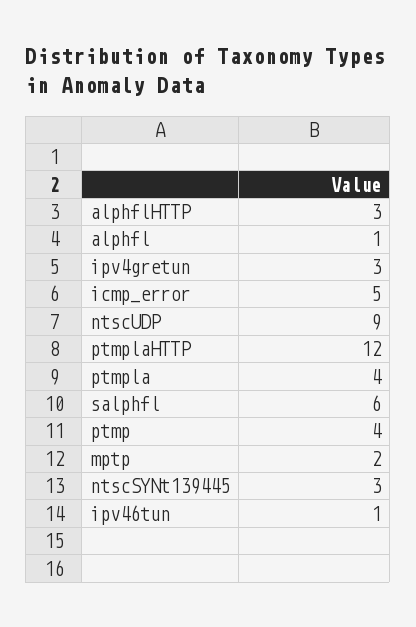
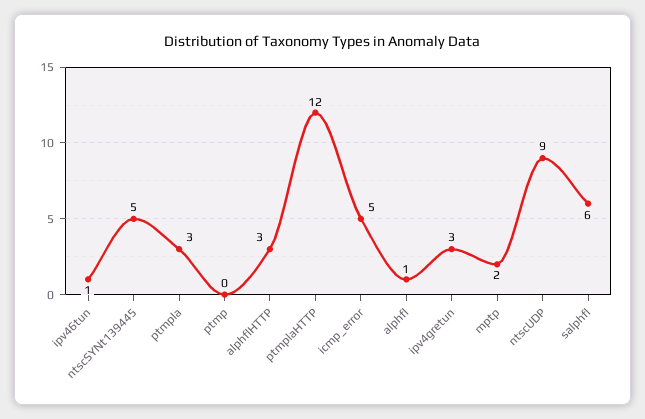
  {
    "alphflHTTP": 3,
    "alphfl": 1,
    "ipv4gretun": 3,
    "icmp_error": 5,
    "ntscUDP": 9,
    "ptmplaHTTP": 12,
-   "ptmpla": 4,
+   "ptmpla": 3,
    "salphfl": 6,
-   "ptmp": 4,
+   "ptmp": 0,
    "mptp": 2,
-   "ntscSYNt139445": 3,
+   "ntscSYNt139445": 5,
    "ipv46tun": 1
  }

